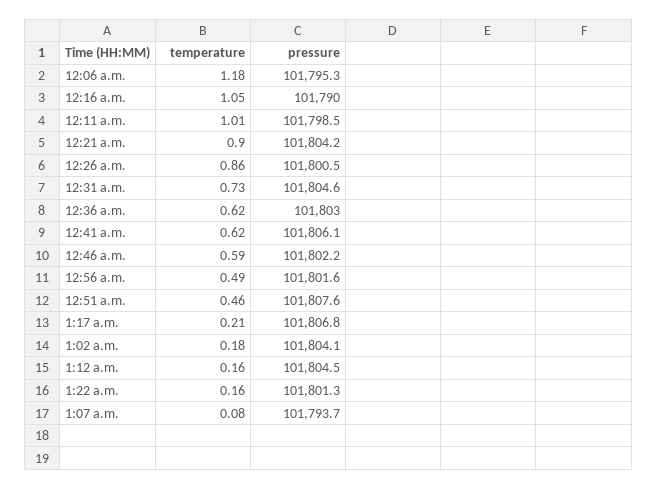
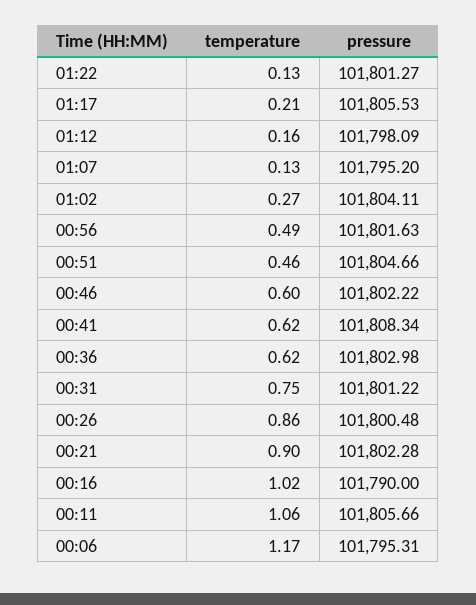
  {
    "temperature": {
-     "12:06 a.m.": 1.18,
+     "12:06 a.m.": 1.17,
-     "12:16 a.m.": 1.05,
+     "12:16 a.m.": 1.02,
-     "12:11 a.m.": 1.01,
+     "12:11 a.m.": 1.06,
      "12:21 a.m.": 0.9,
      "12:26 a.m.": 0.86,
-     "12:31 a.m.": 0.73,
+     "12:31 a.m.": 0.75,
      "12:36 a.m.": 0.62,
      "12:41 a.m.": 0.62,
-     "12:46 a.m.": 0.59,
+     "12:46 a.m.": 0.6,
      "12:56 a.m.": 0.49,
      "12:51 a.m.": 0.46,
      "1:17 a.m.": 0.21,
-     "1:02 a.m.": 0.18,
+     "1:02 a.m.": 0.27,
      "1:12 a.m.": 0.16,
-     "1:22 a.m.": 0.16,
+     "1:22 a.m.": 0.13,
-     "1:07 a.m.": 0.08
+     "1:07 a.m.": 0.13
    },
    "pressure": {
      "12:06 a.m.": 101795.31,
      "12:16 a.m.": 101790,
-     "12:11 a.m.": 101798.5,
+     "12:11 a.m.": 101805.66,
-     "12:21 a.m.": 101804.2,
+     "12:21 a.m.": 101802.28,
      "12:26 a.m.": 101800.48,
-     "12:31 a.m.": 101804.6,
+     "12:31 a.m.": 101801.22,
      "12:36 a.m.": 101802.98,
-     "12:41 a.m.": 101806.1,
+     "12:41 a.m.": 101808.34,
      "12:46 a.m.": 101802.22,
      "12:56 a.m.": 101801.63,
-     "12:51 a.m.": 101807.6,
+     "12:51 a.m.": 101804.66,
-     "1:17 a.m.": 101806.8,
+     "1:17 a.m.": 101805.53,
      "1:02 a.m.": 101804.11,
-     "1:12 a.m.": 101804.5,
+     "1:12 a.m.": 101798.09,
      "1:22 a.m.": 101801.27,
-     "1:07 a.m.": 101793.7
+     "1:07 a.m.": 101795.2
    }
  }

